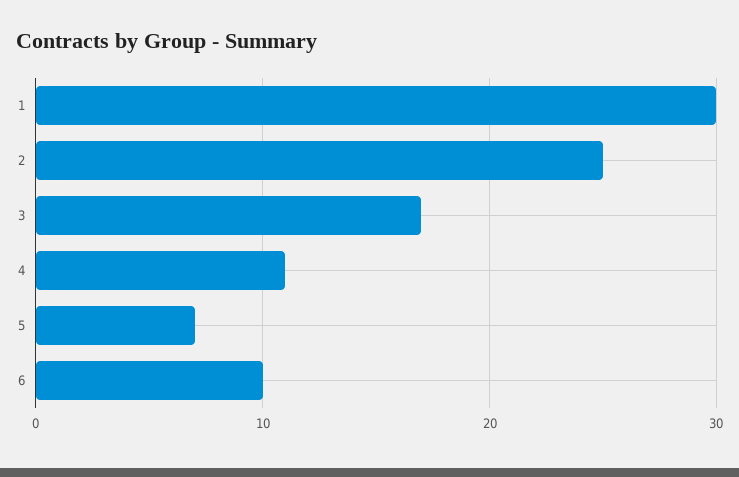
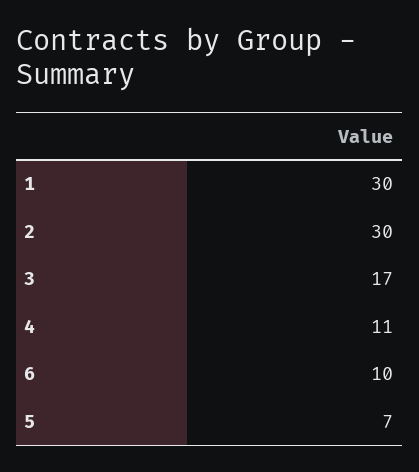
  {
    "1": 30,
-   "2": 25,
+   "2": 30,
    "3": 17,
    "4": 11,
    "5": 7,
    "6": 10
  }

